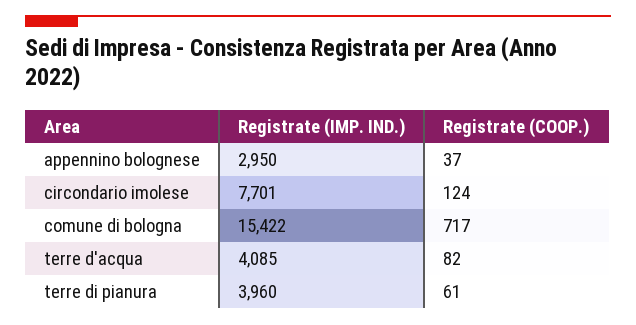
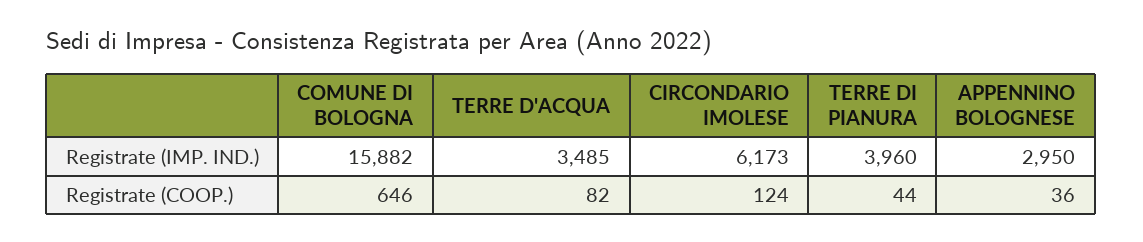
  {
    "Registrate (IMP. IND.)": {
      "appennino bolognese": 2950,
-     "circondario imolese": 7701,
+     "circondario imolese": 6173,
-     "comune di bologna": 15422,
+     "comune di bologna": 15882,
-     "terre d'acqua": 4085,
+     "terre d'acqua": 3485,
      "terre di pianura": 3960
    },
    "Registrate (COOP.)": {
-     "appennino bolognese": 37,
+     "appennino bolognese": 36,
      "circondario imolese": 124,
-     "comune di bologna": 717,
+     "comune di bologna": 646,
      "terre d'acqua": 82,
-     "terre di pianura": 61
+     "terre di pianura": 44
    }
  }

